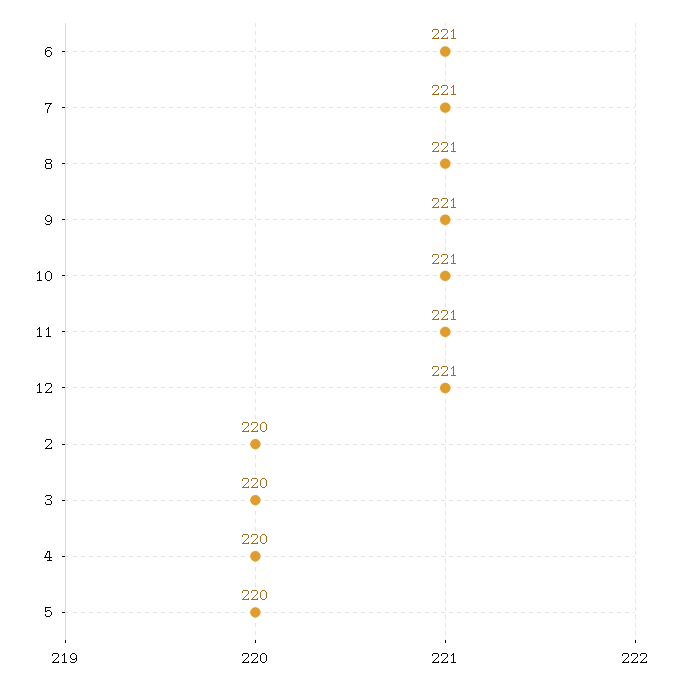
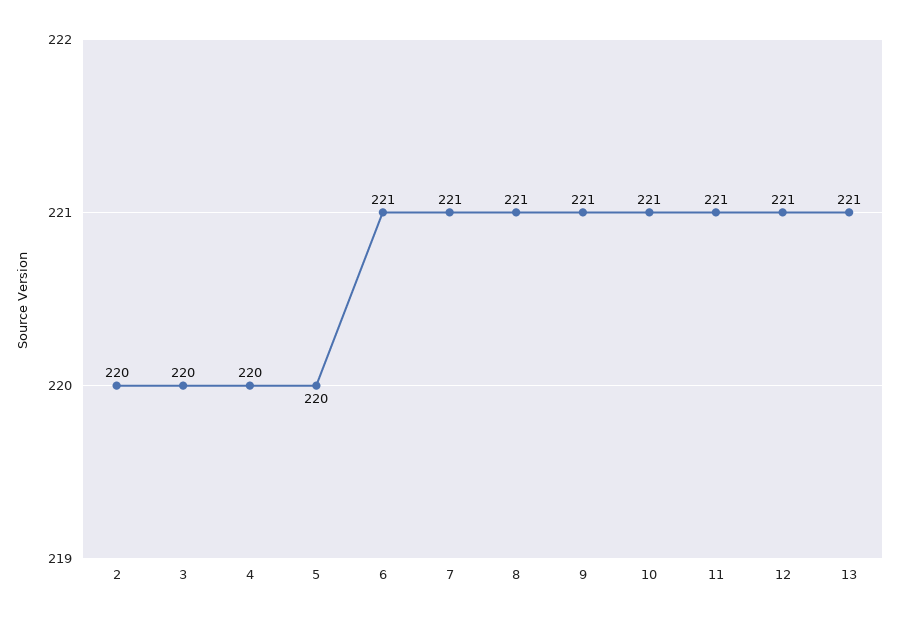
  {
    "6": 221,
    "7": 221,
    "8": 221,
    "9": 221,
    "10": 221,
    "11": 221,
    "12": 221,
    "2": 220,
    "3": 220,
    "4": 220,
-   "5": 220
+   "5": 220,
+   "13": 221
  }

